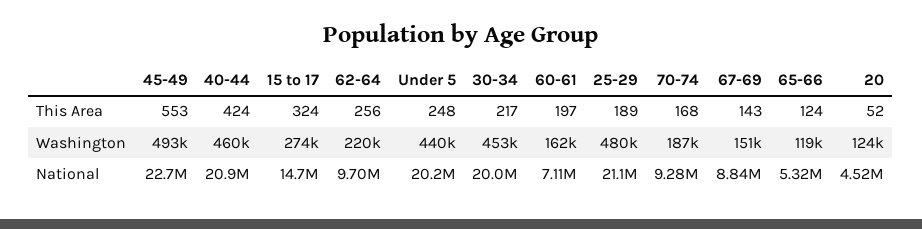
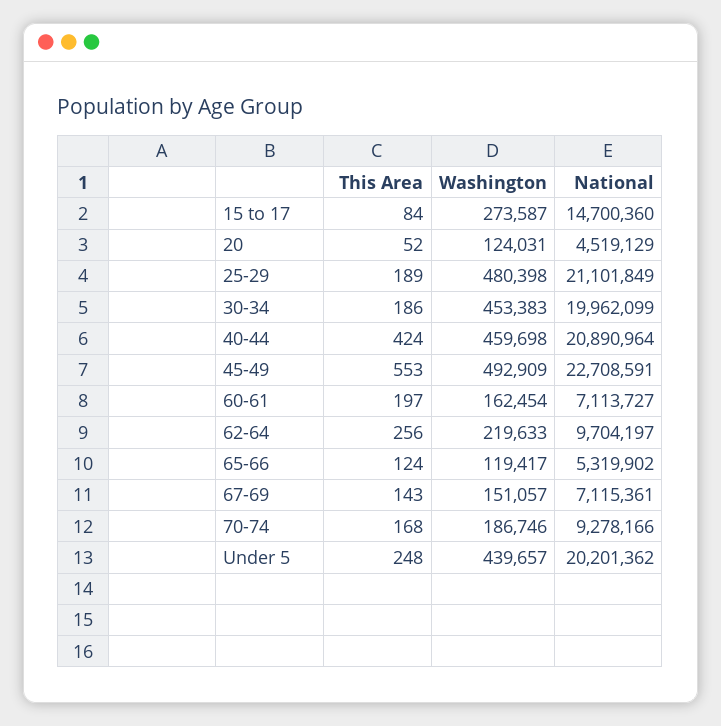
  {
    "45-49": {
      "This Area": 553,
      "Washington": 492909,
      "National": 22708591
    },
    "40-44": {
      "This Area": 424,
      "Washington": 459698,
      "National": 20890964
    },
    "15 to 17": {
-     "This Area": 324,
+     "This Area": 84,
      "Washington": 273587,
      "National": 14700360
    },
    "62-64": {
      "This Area": 256,
      "Washington": 219633,
      "National": 9704197
    },
    "Under 5": {
      "This Area": 248,
      "Washington": 439657,
      "National": 20201362
    },
    "30-34": {
-     "This Area": 217,
+     "This Area": 186,
      "Washington": 453383,
      "National": 19962099
    },
    "60-61": {
      "This Area": 197,
      "Washington": 162454,
      "National": 7113727
    },
    "25-29": {
      "This Area": 189,
      "Washington": 480398,
      "National": 21101849
    },
    "70-74": {
      "This Area": 168,
      "Washington": 186746,
      "National": 9278166
    },
    "67-69": {
      "This Area": 143,
      "Washington": 151057,
-     "National": 8840000
+     "National": 7115361
    },
    "65-66": {
      "This Area": 124,
      "Washington": 119417,
      "National": 5319902
    },
    "20": {
      "This Area": 52,
      "Washington": 124031,
      "National": 4519129
    }
  }

